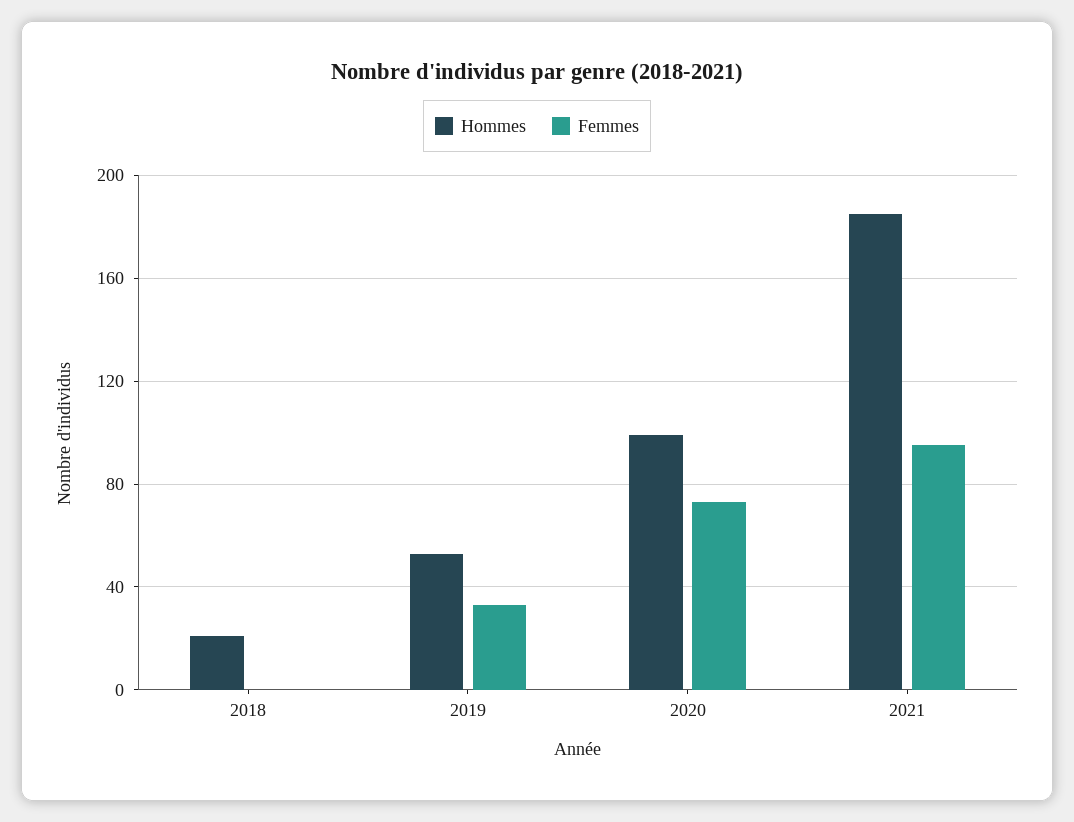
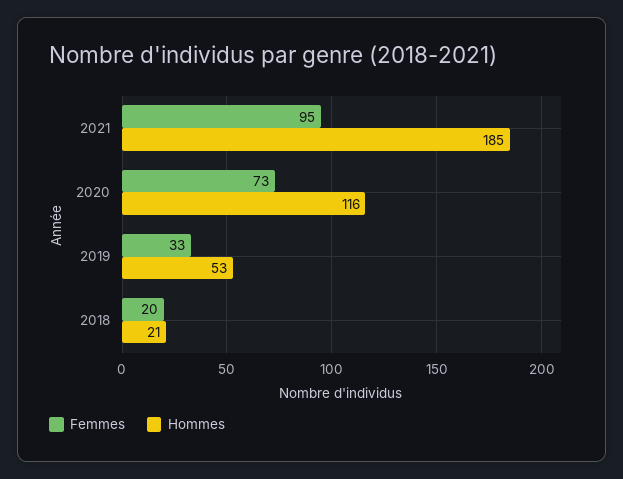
  {
    "Hommes": {
      "2018": 21,
      "2019": 53,
-     "2020": 100,
+     "2020": 116,
      "2021": 185
    },
    "Femmes": {
-     "2018": 0,
+     "2018": 20,
      "2019": 33,
      "2020": 73,
      "2021": 95
    }
  }

